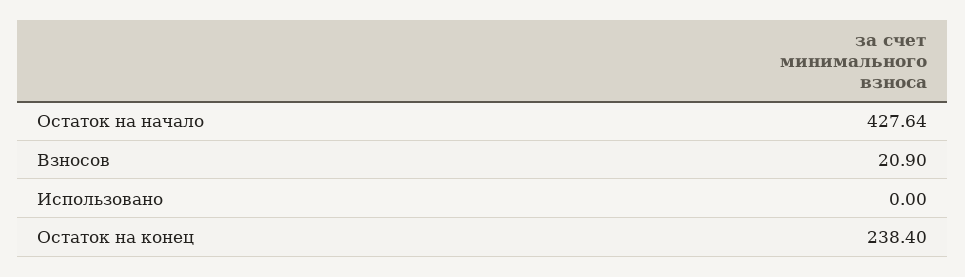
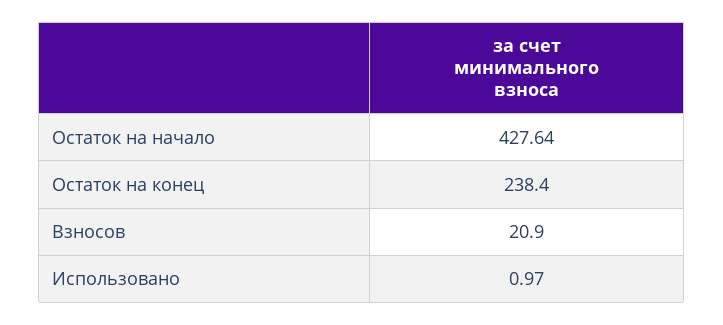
  {
    "Остаток на начало": 427.64,
    "Взносов": 20.9,
-   "Использовано": 0,
+   "Использовано": 0.97,
    "Остаток на конец": 238.4
  }

